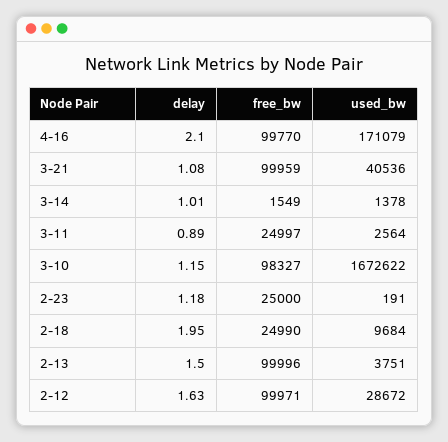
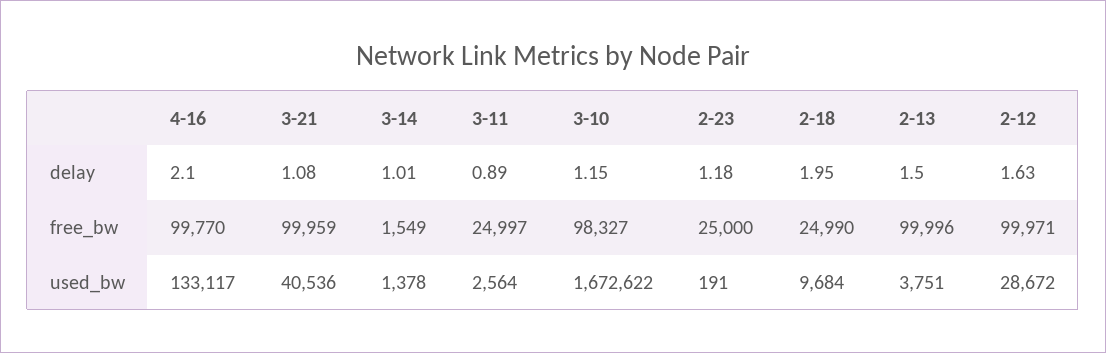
  {
    "delay": {
      "4-16": 2.1,
      "3-21": 1.08,
      "3-14": 1.01,
      "3-11": 0.89,
      "3-10": 1.15,
      "2-23": 1.18,
      "2-18": 1.95,
      "2-13": 1.5,
      "2-12": 1.63
    },
    "free_bw": {
      "4-16": 99770,
      "3-21": 99959,
      "3-14": 1549,
      "3-11": 24997,
      "3-10": 98327,
      "2-23": 25000,
      "2-18": 24990,
      "2-13": 99996,
      "2-12": 99971
    },
    "used_bw": {
-     "4-16": 171079,
+     "4-16": 133117,
      "3-21": 40536,
      "3-14": 1378,
      "3-11": 2564,
      "3-10": 1672622,
      "2-23": 191,
      "2-18": 9684,
      "2-13": 3751,
      "2-12": 28672
    }
  }

